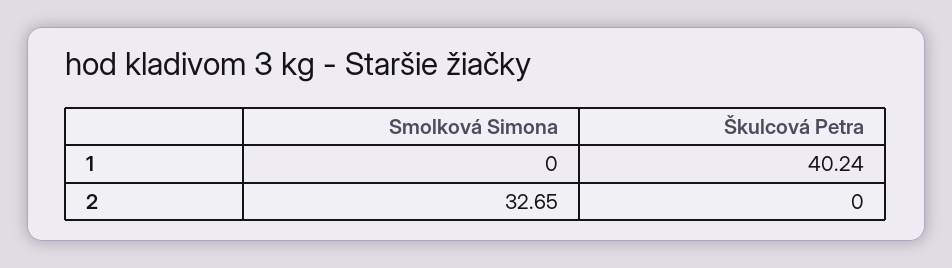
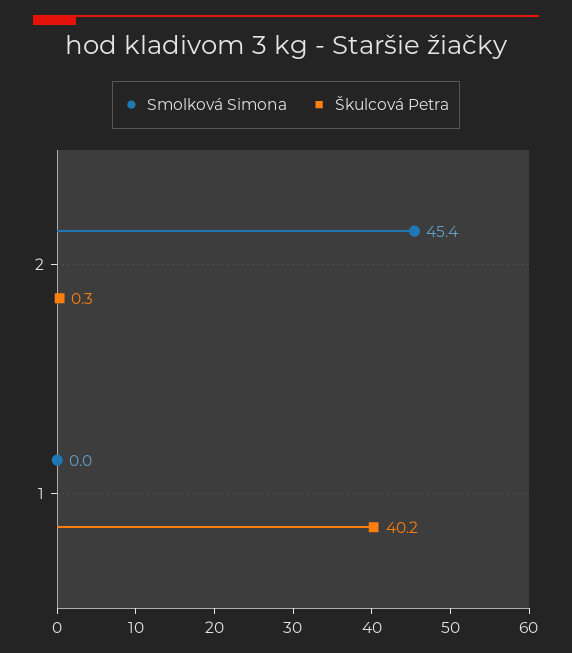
  {
    "Smolková Simona": {
      "1": 0,
-     "2": 32.65
+     "2": 45.4
    },
    "Škulcová Petra": {
      "1": 40.24,
-     "2": 0
+     "2": 0.3
    }
  }

